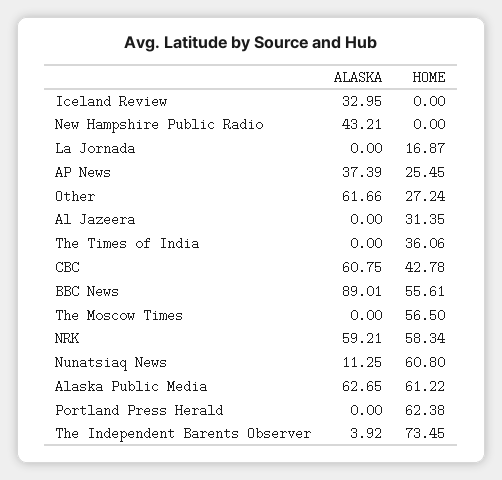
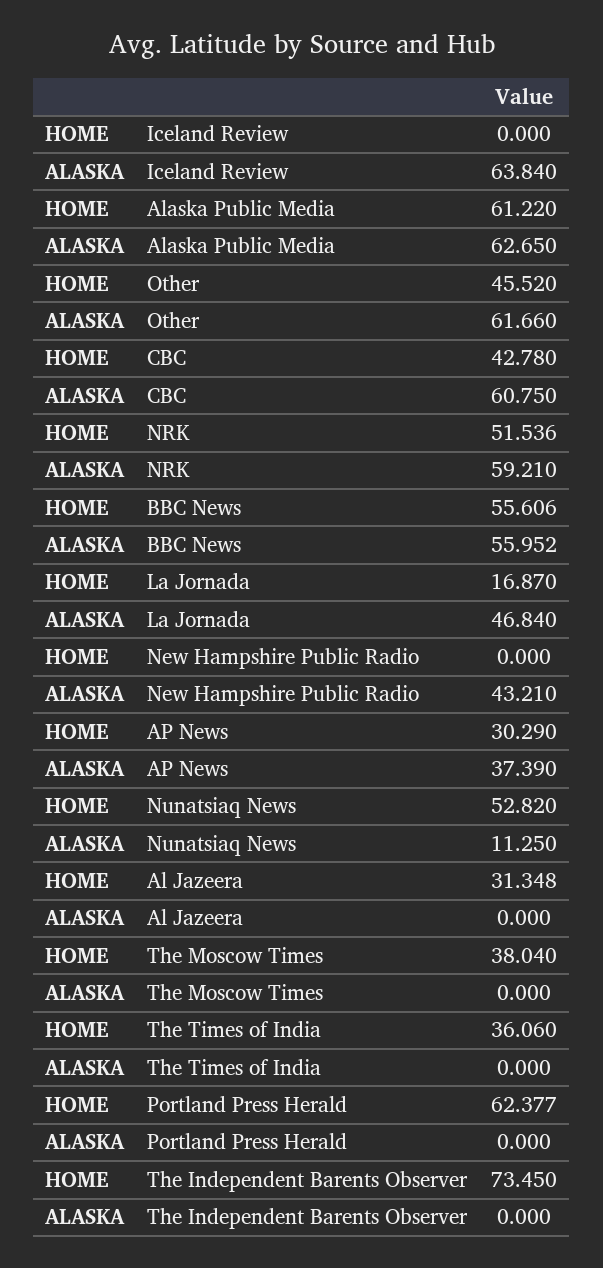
  {
    "ALASKA": {
-     "Iceland Review": 32.95,
+     "Iceland Review": 63.84,
      "New Hampshire Public Radio": 43.21,
-     "La Jornada": 0,
+     "La Jornada": 46.84,
      "AP News": 37.39,
      "Other": 61.66,
      "Al Jazeera": 0,
      "The Times of India": 0,
      "CBC": 60.75,
-     "BBC News": 89.01,
+     "BBC News": 55.952,
      "The Moscow Times": 0,
      "NRK": 59.21,
      "Nunatsiaq News": 11.25,
      "Alaska Public Media": 62.65,
      "Portland Press Herald": 0,
-     "The Independent Barents Observer": 3.92
+     "The Independent Barents Observer": 0
    },
    "HOME": {
      "Iceland Review": 0,
      "New Hampshire Public Radio": 0,
      "La Jornada": 16.87,
-     "AP News": 25.45,
+     "AP News": 30.29,
-     "Other": 27.24,
+     "Other": 45.52,
      "Al Jazeera": 31.348,
      "The Times of India": 36.06,
      "CBC": 42.78,
      "BBC News": 55.606,
-     "The Moscow Times": 56.5,
+     "The Moscow Times": 38.04,
-     "NRK": 58.34,
+     "NRK": 51.536,
-     "Nunatsiaq News": 60.8,
+     "Nunatsiaq News": 52.82,
      "Alaska Public Media": 61.22,
      "Portland Press Herald": 62.377,
      "The Independent Barents Observer": 73.45
    }
  }

